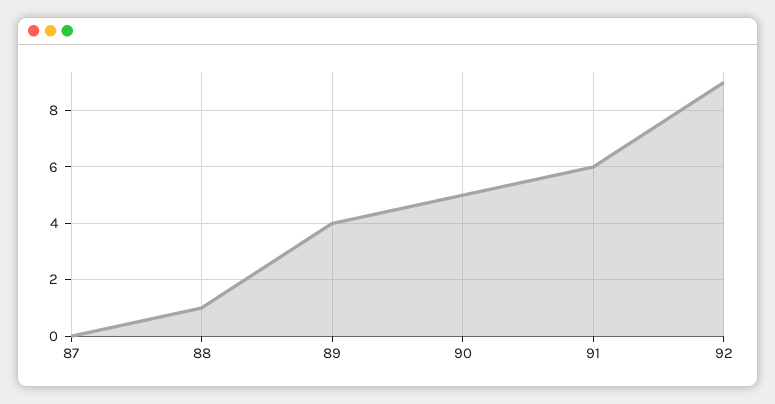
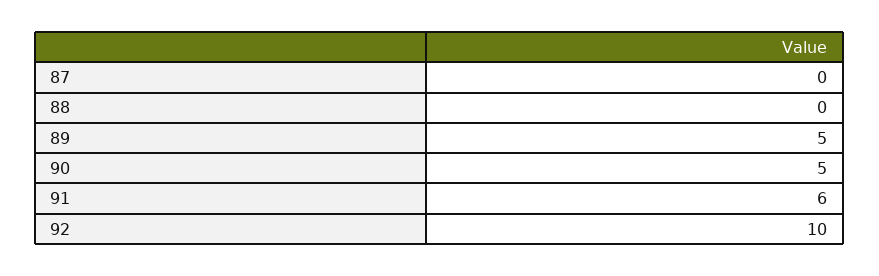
  {
    "87": 0,
-   "88": 1,
+   "88": 0,
-   "89": 4,
+   "89": 5,
    "90": 5,
    "91": 6,
-   "92": 9
+   "92": 10
  }

